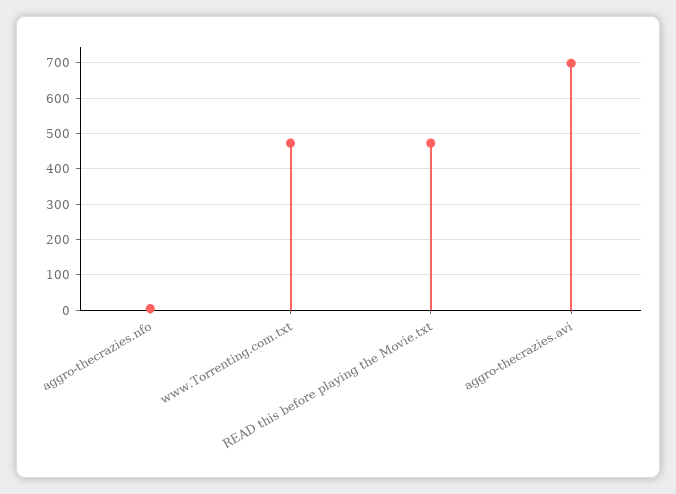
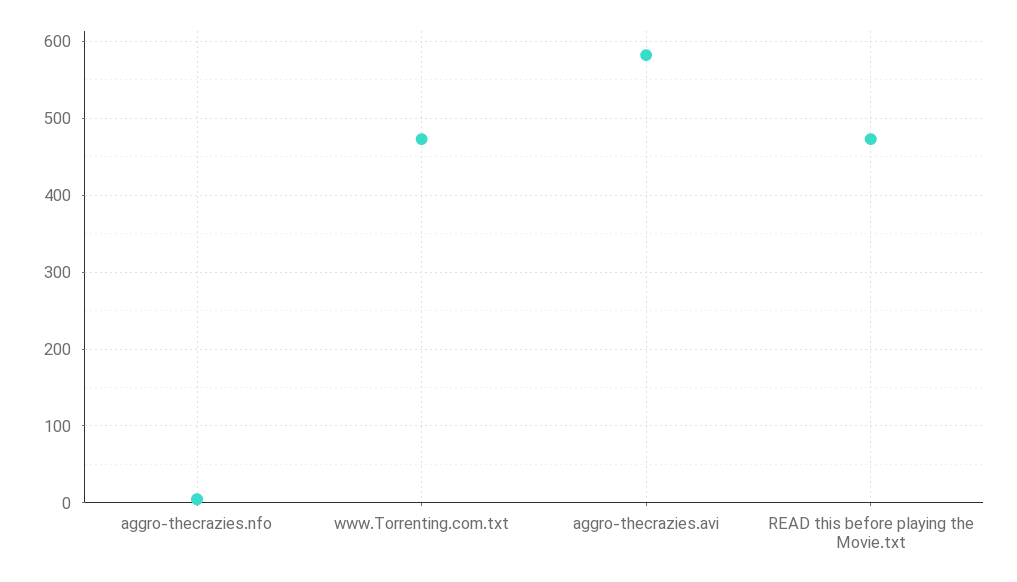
  {
    "aggro-thecrazies.nfo": 0,
    "www.Torrenting.com.txt": 470,
    "READ this before playing the Movie.txt": 470,
-   "aggro-thecrazies.avi": 700
+   "aggro-thecrazies.avi": 580
  }

